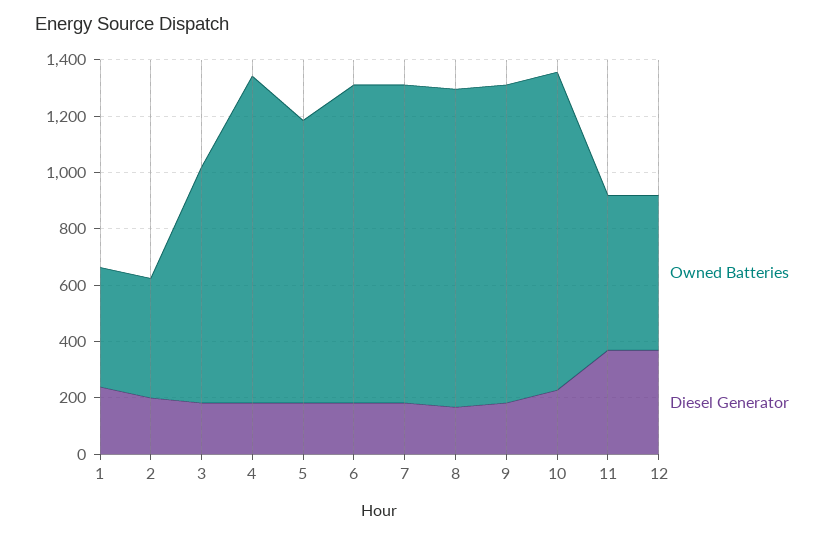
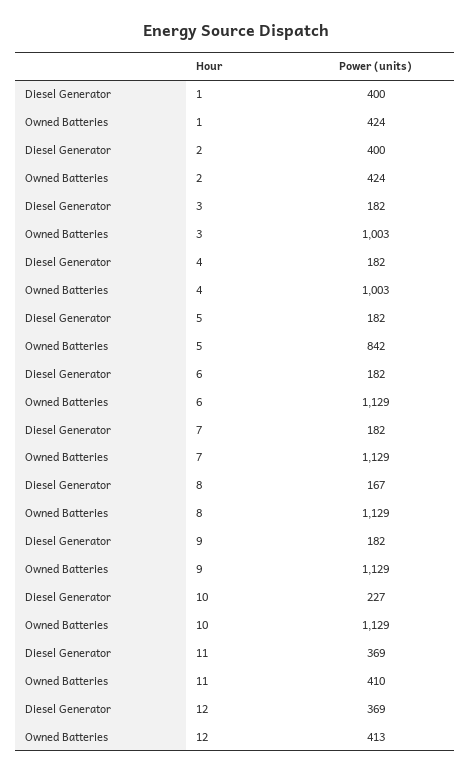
  {
    "Owned Batteries": {
      "1": 424,
      "2": 424,
-     "3": 850,
+     "3": 1003,
-     "4": 1150,
+     "4": 1003,
-     "5": 1000,
+     "5": 842,
      "6": 1129,
      "7": 1129,
      "8": 1129,
      "9": 1129,
      "10": 1129,
-     "11": 550,
+     "11": 410,
-     "12": 550
+     "12": 413
    },
    "Diesel Generator": {
-     "1": 250,
+     "1": 400,
-     "2": 200,
+     "2": 400,
      "3": 182,
      "4": 182,
      "5": 182,
      "6": 182,
      "7": 182,
      "8": 167,
      "9": 182,
      "10": 227,
      "11": 369,
      "12": 369
    }
  }

